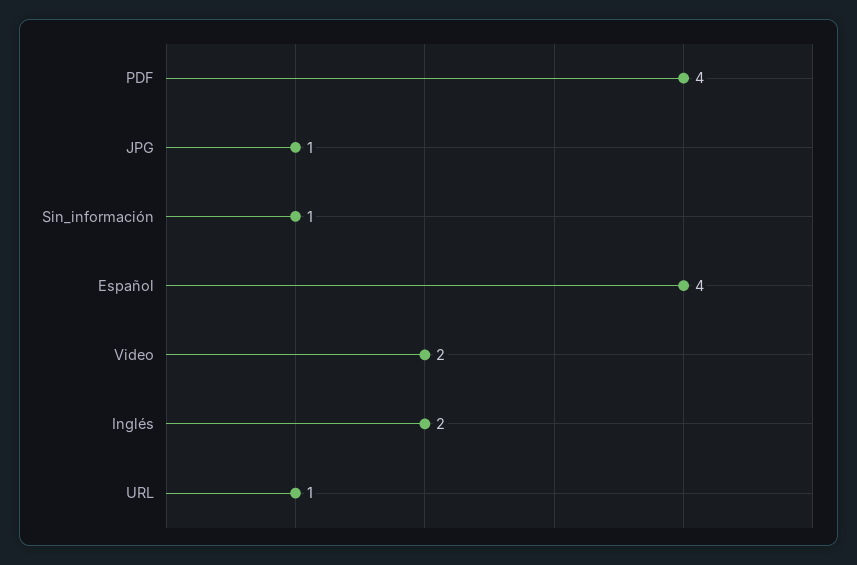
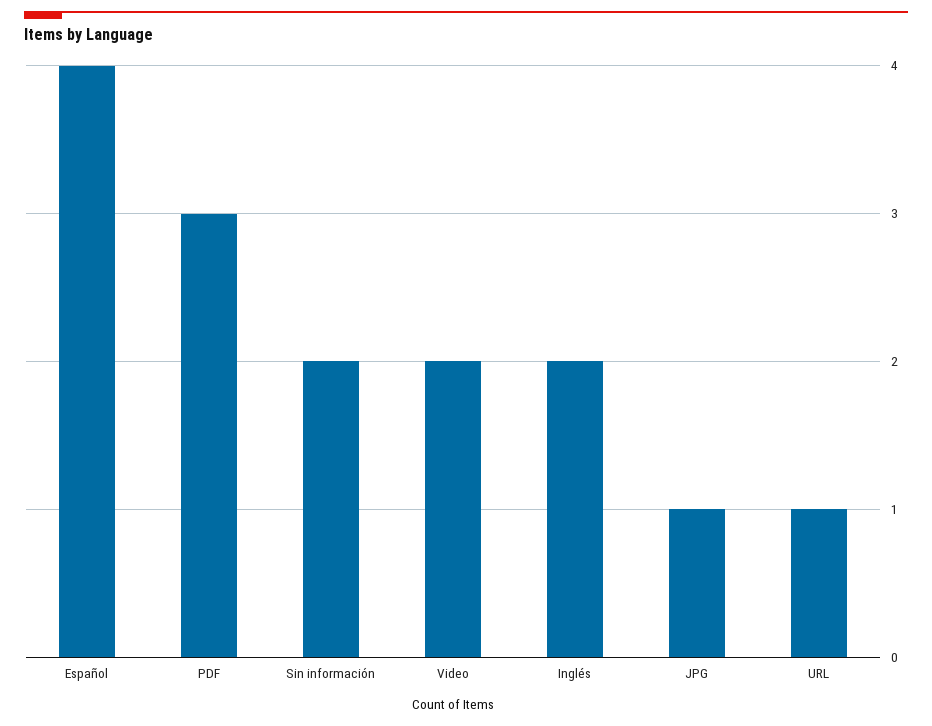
  {
-   "PDF": 4,
+   "PDF": 3,
    "JPG": 1,
-   "Sin_información": 1,
+   "Sin_información": 2,
    "Español": 4,
    "Video": 2,
    "Inglés": 2,
    "URL": 1
  }

